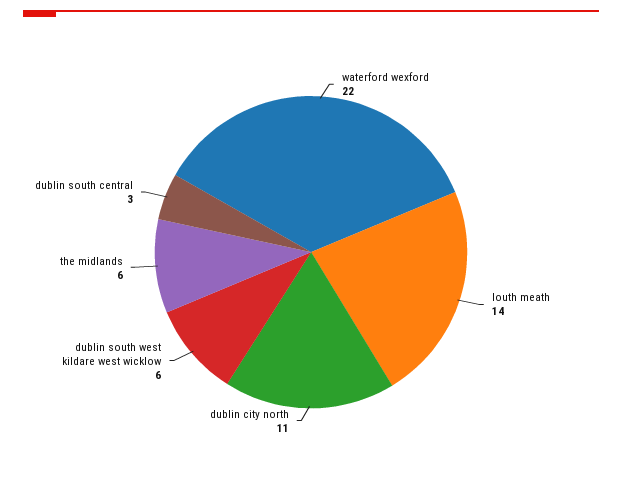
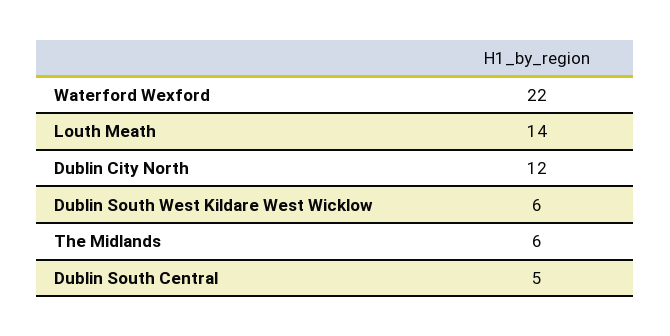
  {
    "waterford wexford": 22,
    "louth meath": 14,
-   "dublin city north": 11,
+   "dublin city north": 12,
    "dublin south west kildare west wicklow": 6,
    "the midlands": 6,
-   "dublin south central": 3
+   "dublin south central": 5
  }

